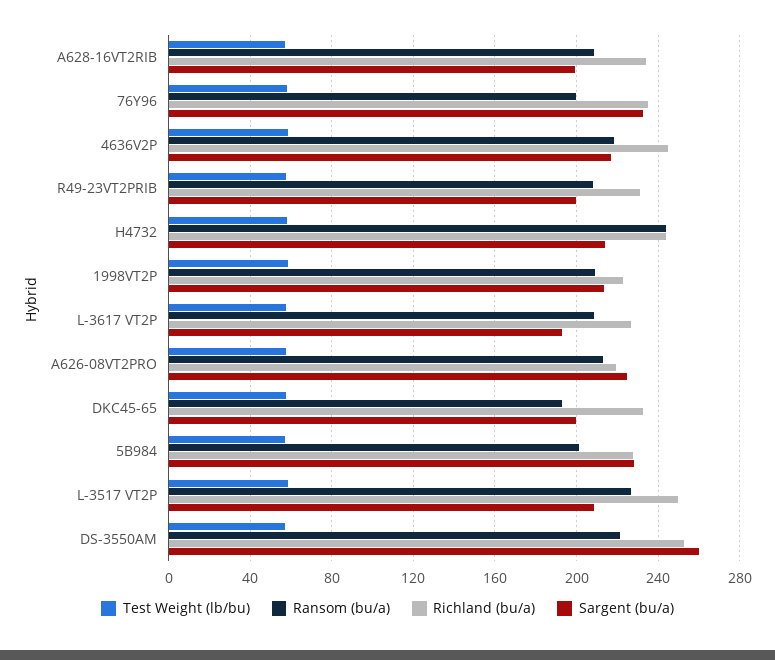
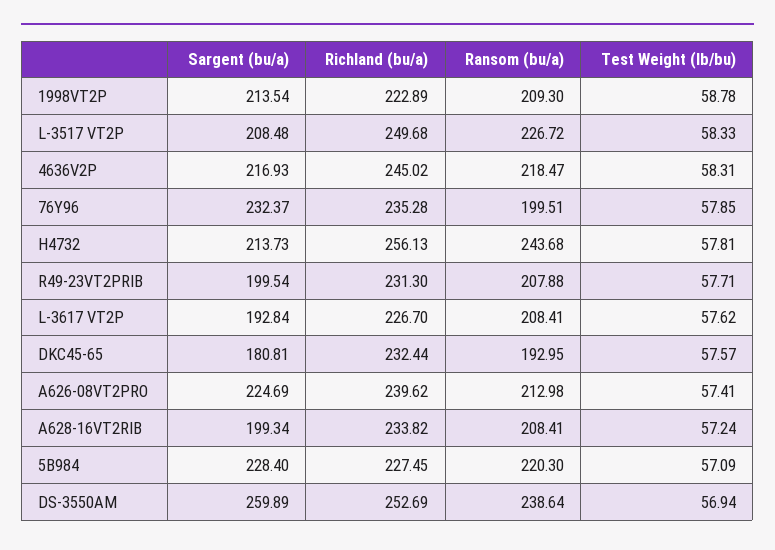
  {
    "Test Weight (lb/bu)": {
      "A628-16VT2RIB": 57.24,
      "76Y96": 57.85,
      "4636V2P": 58.31,
      "R49-23VT2PRIB": 57.71,
      "H4732": 57.81,
      "1998VT2P": 58.78,
      "L-3617 VT2P": 57.62,
      "A626-08VT2PRO": 57.41,
      "DKC45-65": 57.57,
      "5B984": 57.09,
      "L-3517 VT2P": 58.33,
      "DS-3550AM": 56.94
    },
    "Ransom (bu/a)": {
      "A628-16VT2RIB": 208.41,
      "76Y96": 199.51,
      "4636V2P": 218.47,
      "R49-23VT2PRIB": 207.88,
      "H4732": 243.68,
      "1998VT2P": 209.3,
      "L-3617 VT2P": 208.41,
      "A626-08VT2PRO": 212.98,
      "DKC45-65": 192.95,
-     "5B984": 200,
+     "5B984": 220.3,
      "L-3517 VT2P": 226.72,
-     "DS-3550AM": 220
+     "DS-3550AM": 238.64
    },
    "Richland (bu/a)": {
      "A628-16VT2RIB": 233.82,
      "76Y96": 235.28,
      "4636V2P": 245.02,
      "R49-23VT2PRIB": 231.3,
-     "H4732": 245,
+     "H4732": 256.13,
      "1998VT2P": 222.89,
      "L-3617 VT2P": 226.7,
-     "A626-08VT2PRO": 220,
+     "A626-08VT2PRO": 239.62,
      "DKC45-65": 232.44,
      "5B984": 227.45,
      "L-3517 VT2P": 249.68,
      "DS-3550AM": 252.69
    },
    "Sargent (bu/a)": {
      "A628-16VT2RIB": 199.34,
      "76Y96": 232.37,
      "4636V2P": 216.93,
      "R49-23VT2PRIB": 199.54,
      "H4732": 213.73,
      "1998VT2P": 213.54,
      "L-3617 VT2P": 192.84,
      "A626-08VT2PRO": 224.69,
-     "DKC45-65": 200,
+     "DKC45-65": 180.81,
      "5B984": 228.4,
      "L-3517 VT2P": 208.48,
      "DS-3550AM": 259.89
    }
  }

